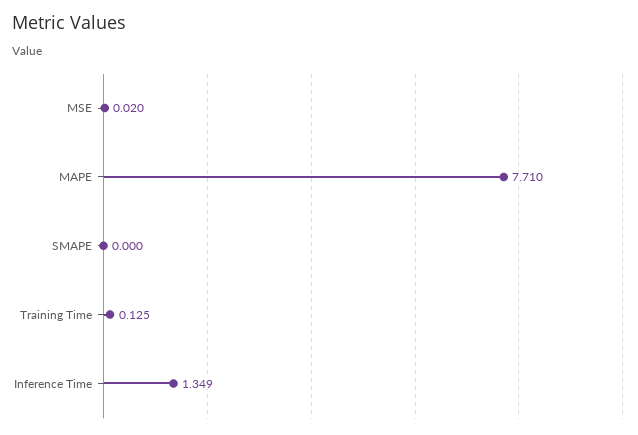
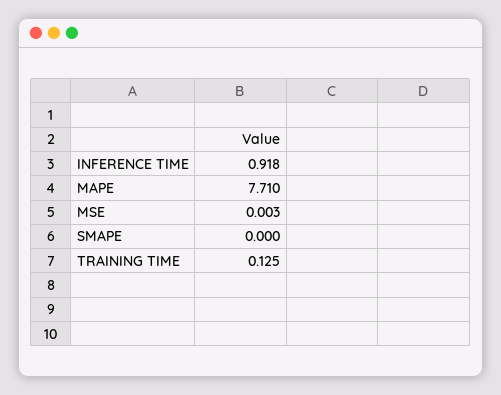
  {
-   "MSE": 0.02,
+   "MSE": 0.003,
    "MAPE": 7.71,
    "SMAPE": 0,
    "Training Time": 0.125,
-   "Inference Time": 1.349
+   "Inference Time": 0.918
  }

